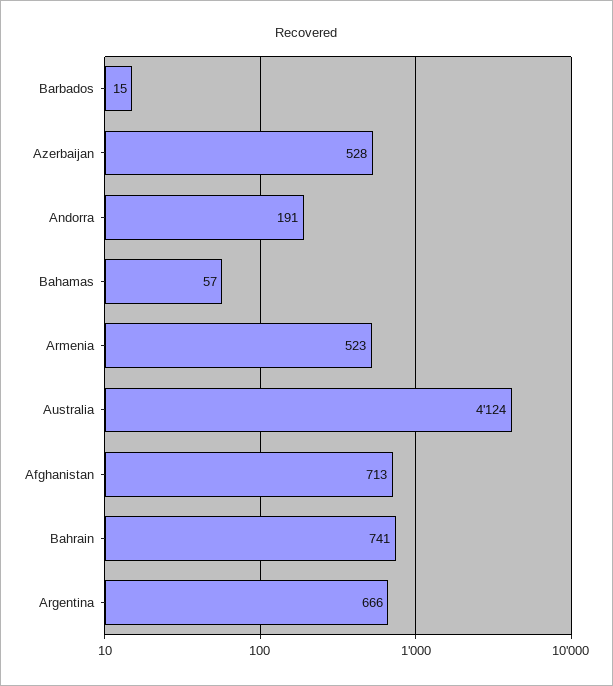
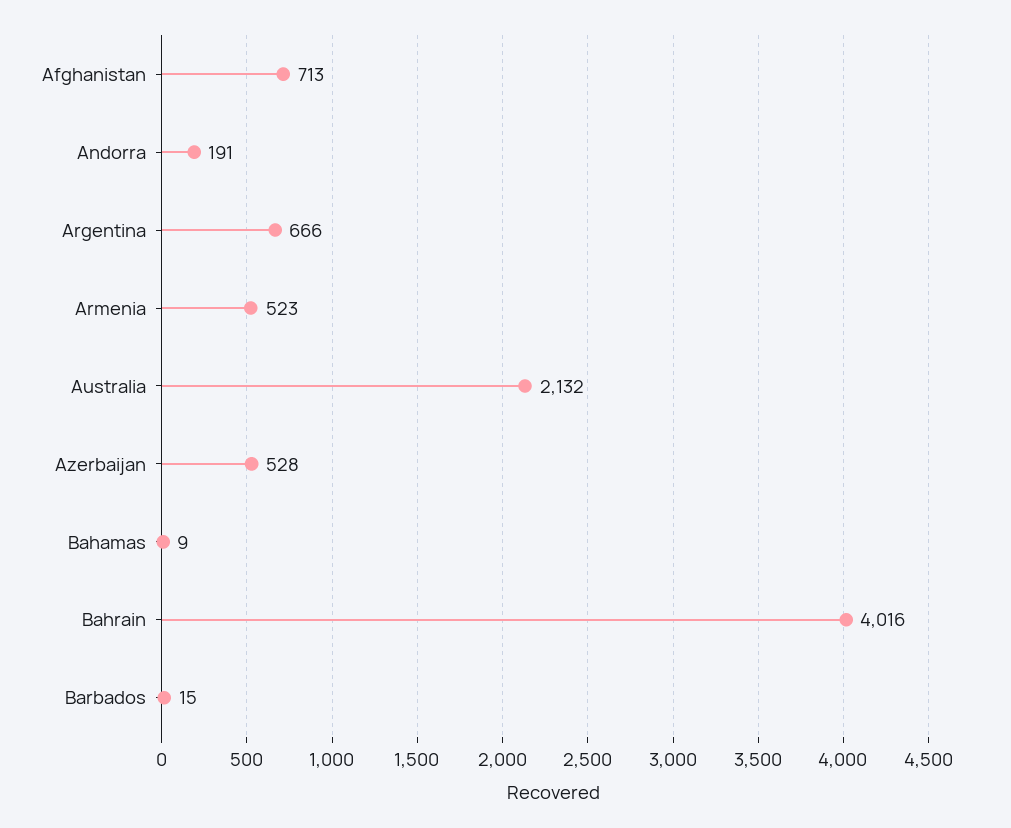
  {
    "Barbados": 15,
    "Azerbaijan": 528,
    "Andorra": 191,
-   "Bahamas": 57,
+   "Bahamas": 9,
    "Armenia": 523,
-   "Australia": 4124,
+   "Australia": 2132,
    "Afghanistan": 713,
-   "Bahrain": 741,
+   "Bahrain": 4016,
    "Argentina": 666
  }

